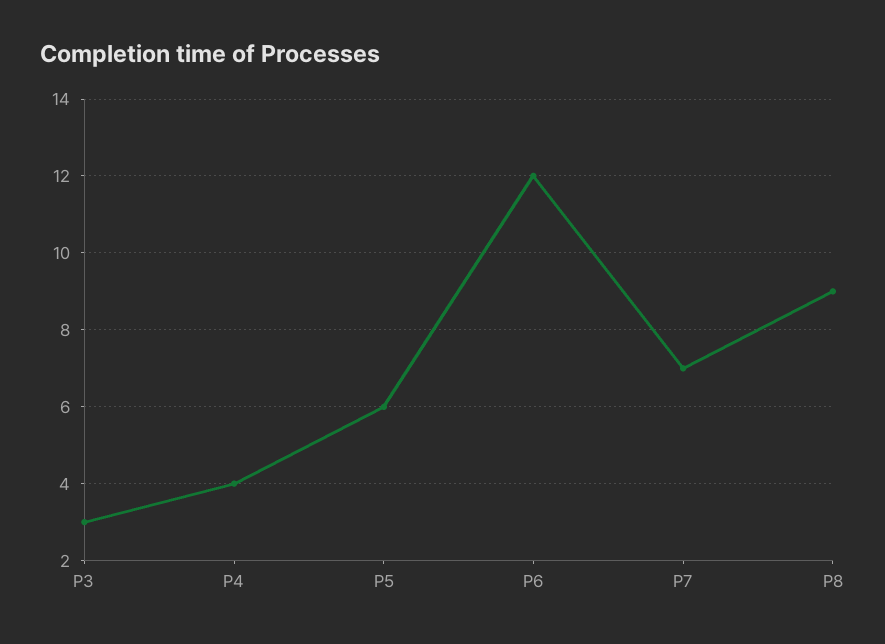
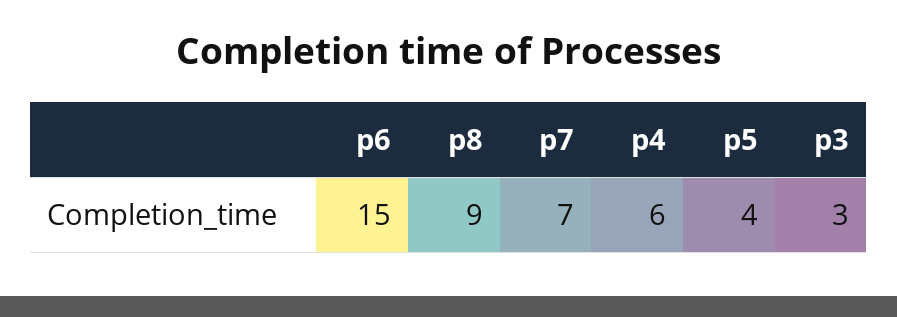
  {
    "P3": 3,
-   "P4": 4,
+   "P4": 6,
-   "P5": 6,
+   "P5": 4,
-   "P6": 12,
+   "P6": 15,
    "P7": 7,
    "P8": 9
  }

